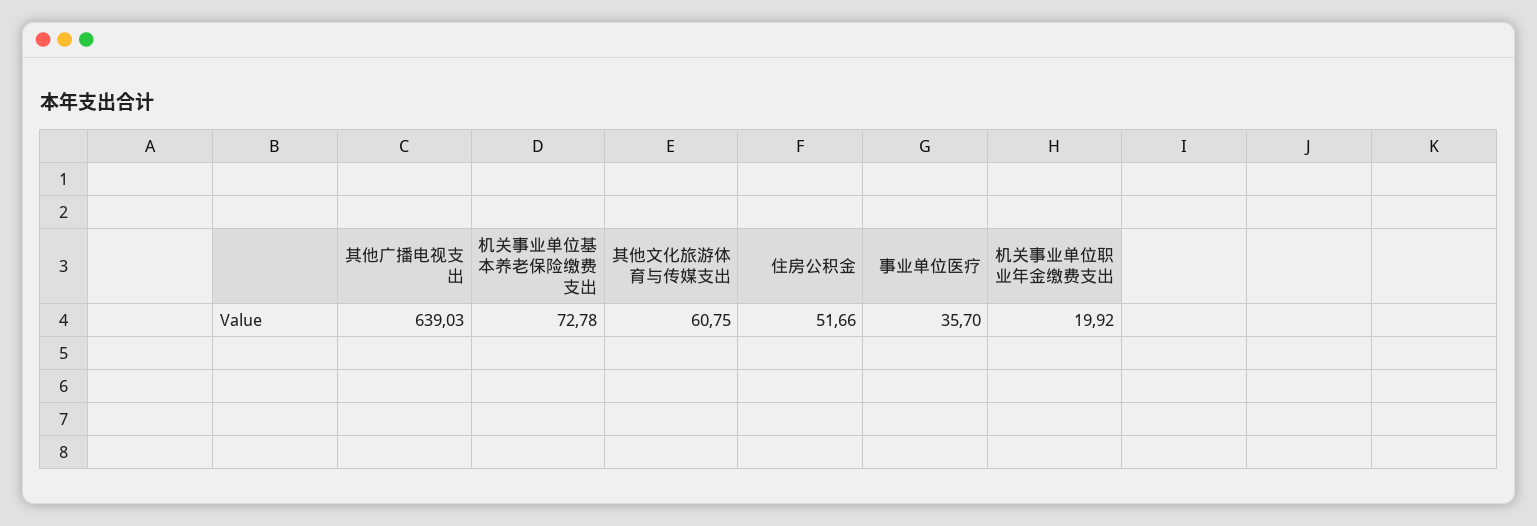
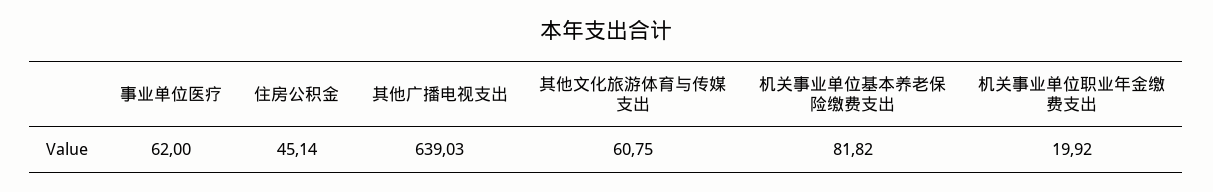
  {
    "其他广播电视支出": 639.03,
-   "机关事业单位基本养老保险缴费支出": 72.78,
+   "机关事业单位基本养老保险缴费支出": 81.82,
    "其他文化旅游体育与传媒支出": 60.75,
-   "住房公积金": 51.66,
+   "住房公积金": 45.14,
-   "事业单位医疗": 35.7,
+   "事业单位医疗": 62,
    "机关事业单位职业年金缴费支出": 19.92
  }

